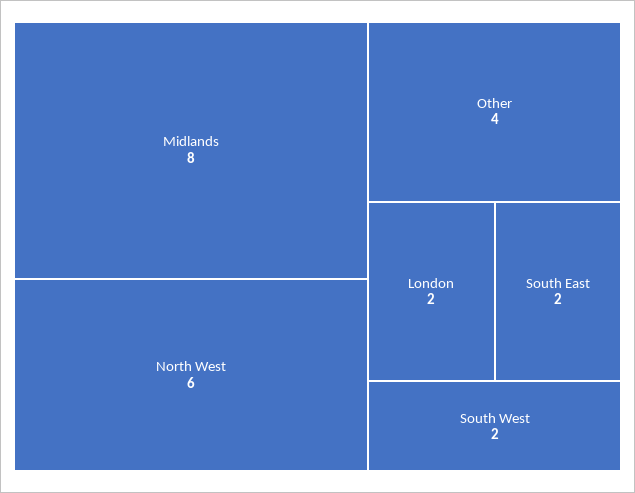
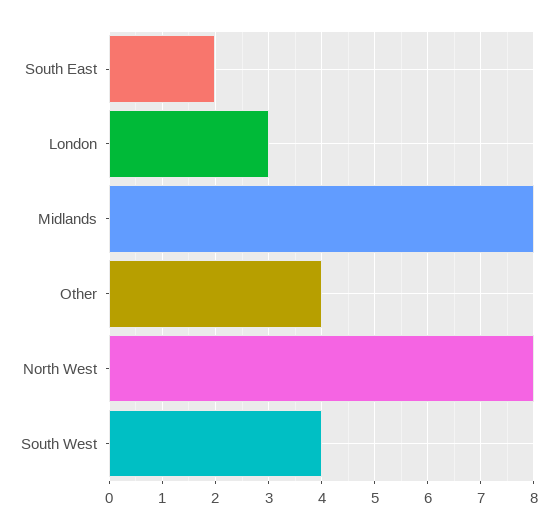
  {
    "Midlands": 8,
-   "North West": 6,
+   "North West": 8,
    "Other": 4,
-   "London": 2,
+   "London": 3,
    "South East": 2,
-   "South West": 2
+   "South West": 4
  }

